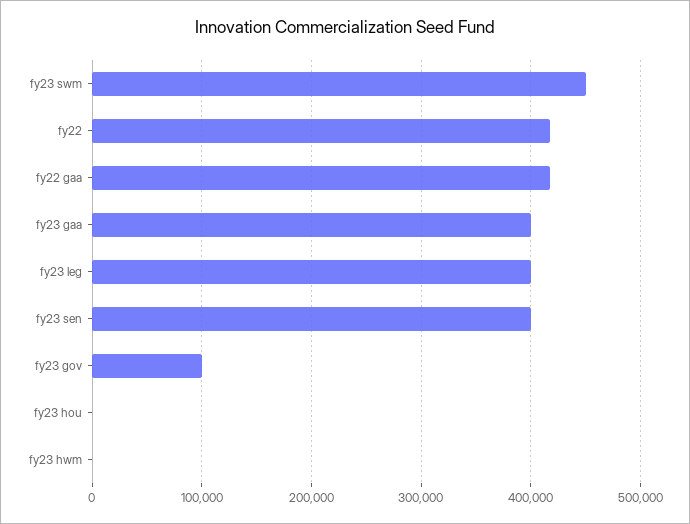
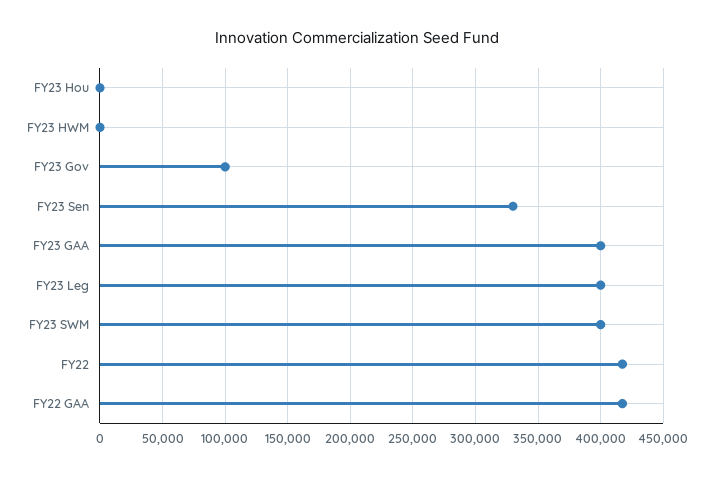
  {
-   "fy23 swm": 450000,
+   "fy23 swm": 400000,
    "fy22": 415000,
    "fy22 gaa": 415000,
    "fy23 gaa": 400000,
    "fy23 leg": 400000,
-   "fy23 sen": 400000,
+   "fy23 sen": 330000,
    "fy23 gov": 100000,
    "fy23 hou": 0,
    "fy23 hwm": 0
  }

